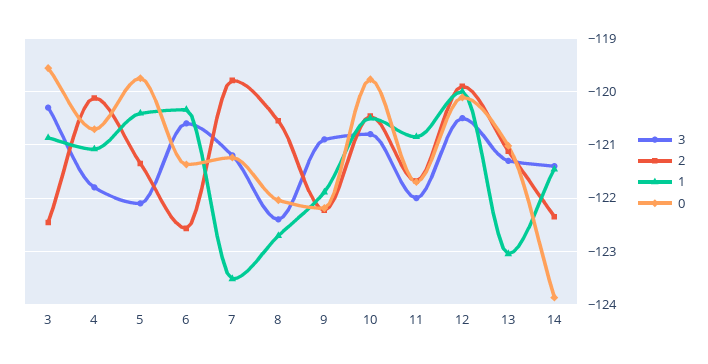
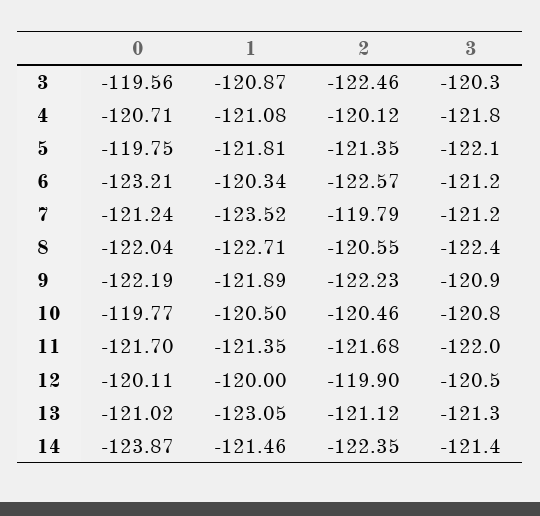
  {
    "3": {
      "3": -120.3,
      "4": -121.8,
      "5": -122.1,
-     "6": -120.6,
+     "6": -121.2,
      "7": -121.2,
      "8": -122.4,
      "9": -120.9,
      "10": -120.8,
      "11": -122,
      "12": -120.5,
      "13": -121.3,
      "14": -121.4
    },
    "2": {
      "3": -122.46,
      "4": -120.12,
      "5": -121.35,
      "6": -122.57,
      "7": -119.79,
      "8": -120.55,
      "9": -122.23,
      "10": -120.46,
      "11": -121.68,
      "12": -119.9,
      "13": -121.12,
      "14": -122.35
    },
    "1": {
      "3": -120.87,
      "4": -121.08,
-     "5": -120.4,
+     "5": -121.81,
      "6": -120.34,
      "7": -123.52,
      "8": -122.71,
      "9": -121.89,
      "10": -120.5,
-     "11": -120.8,
+     "11": -121.35,
      "12": -120,
      "13": -123.05,
      "14": -121.46
    },
    "0": {
      "3": -119.56,
      "4": -120.71,
      "5": -119.75,
-     "6": -121.4,
+     "6": -123.21,
      "7": -121.24,
      "8": -122.04,
      "9": -122.19,
      "10": -119.77,
      "11": -121.7,
      "12": -120.11,
      "13": -121.02,
      "14": -123.87
    }
  }

